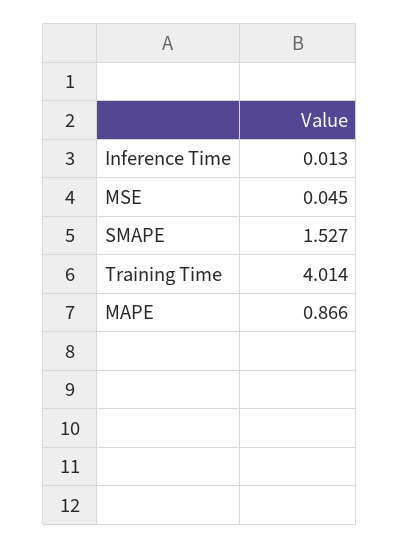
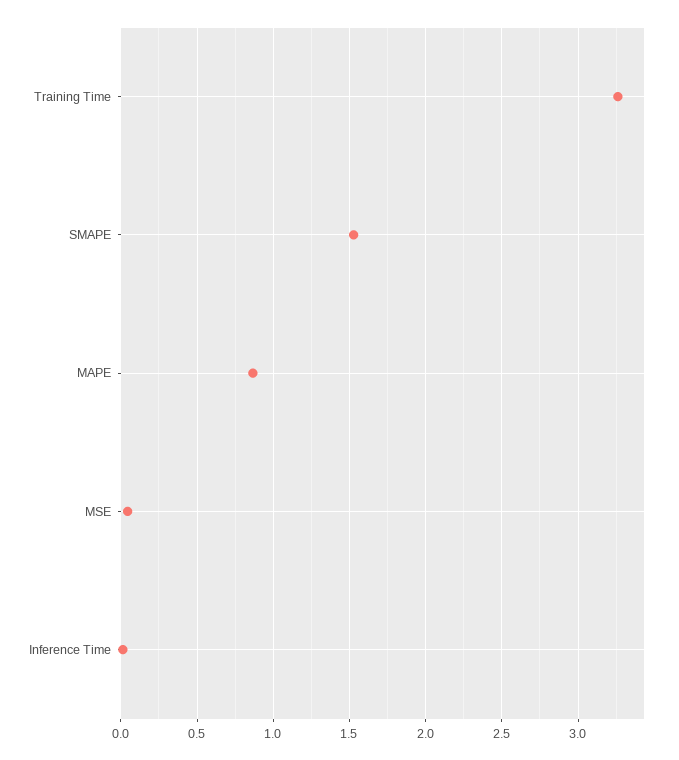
  {
    "Inference Time": 0.013,
    "MSE": 0.045,
    "SMAPE": 1.527,
-   "Training Time": 4.014,
+   "Training Time": 3.25,
    "MAPE": 0.866
  }

